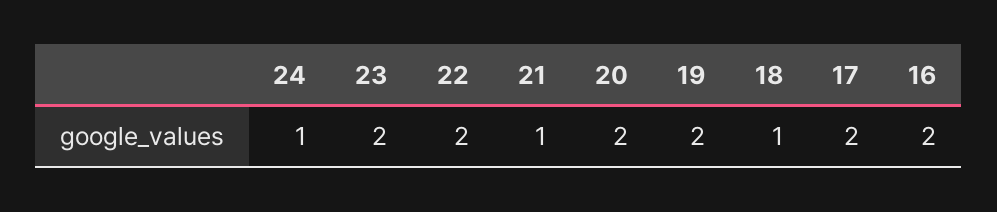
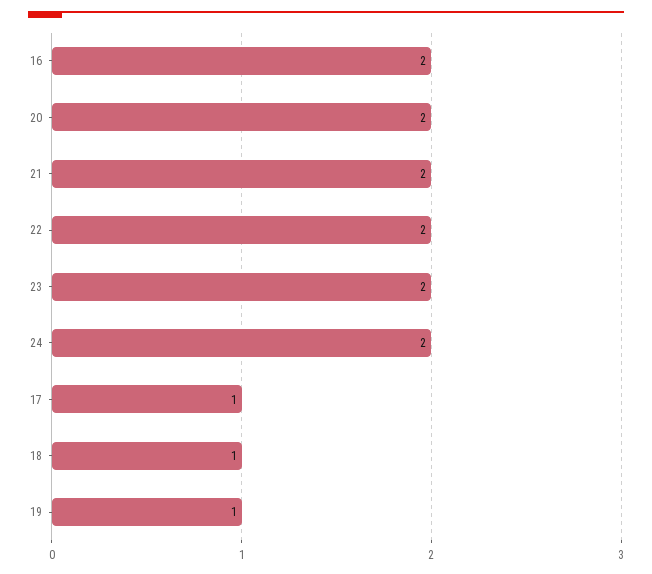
  {
-   "24": 1,
+   "24": 2,
    "23": 2,
    "22": 2,
-   "21": 1,
+   "21": 2,
    "20": 2,
-   "19": 2,
+   "19": 1,
    "18": 1,
-   "17": 2,
+   "17": 1,
    "16": 2
  }

